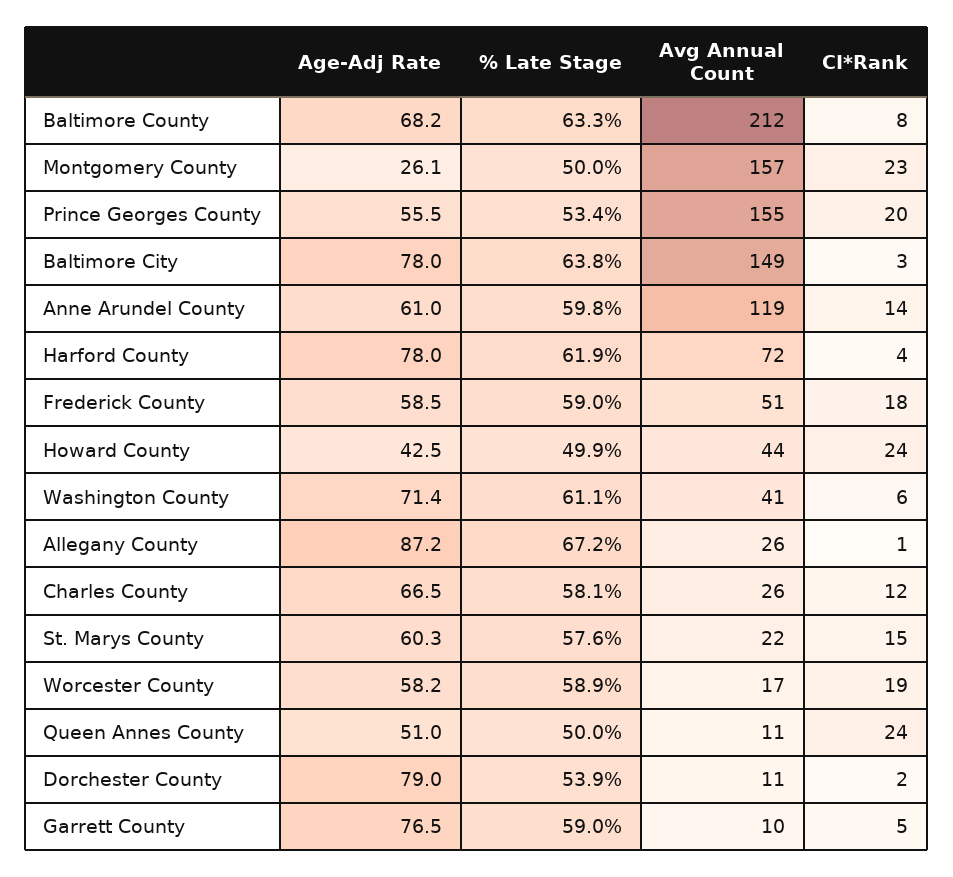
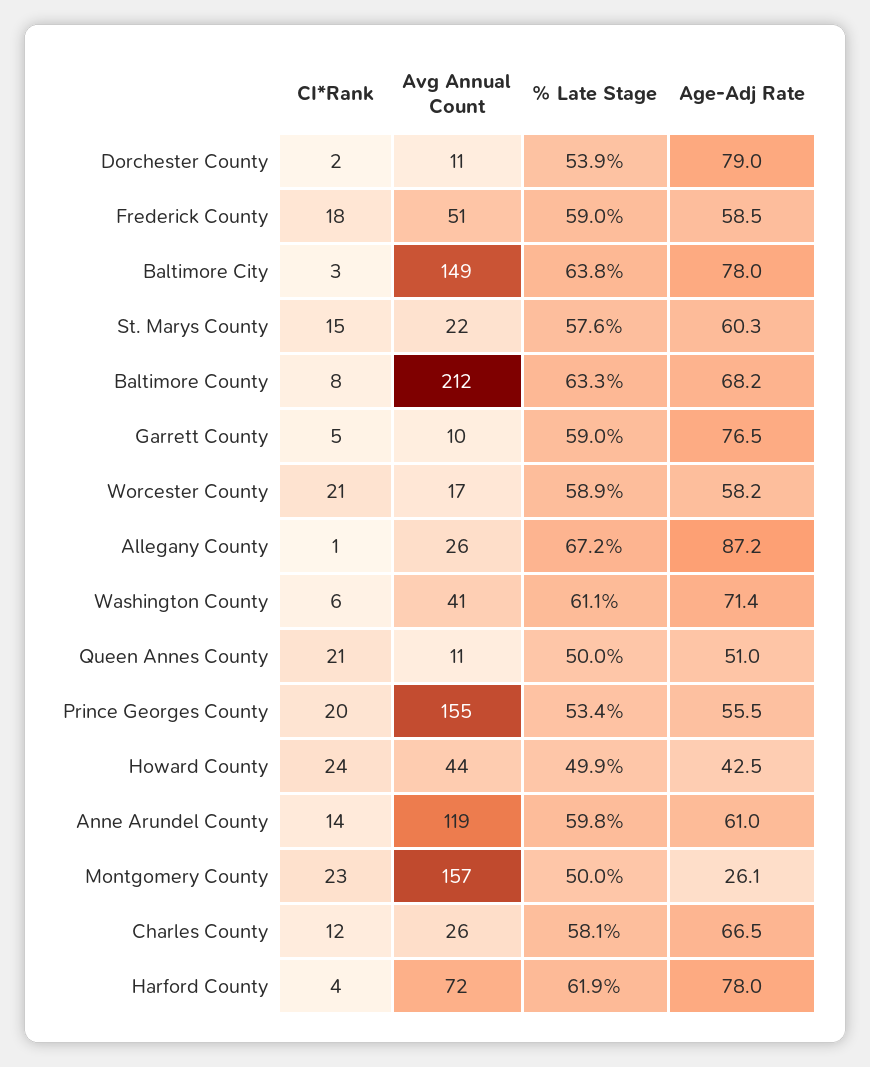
  {
    "Age-Adj Rate": {
      "Baltimore County": 68.2,
      "Montgomery County": 26.1,
      "Prince Georges County": 55.5,
      "Baltimore City": 78,
      "Anne Arundel County": 61,
      "Harford County": 78,
      "Frederick County": 58.5,
      "Howard County": 42.5,
      "Washington County": 71.4,
      "Allegany County": 87.2,
      "Charles County": 66.5,
      "St. Marys County": 60.3,
      "Worcester County": 58.2,
      "Queen Annes County": 51,
      "Dorchester County": 79,
      "Garrett County": 76.5
    },
    "% Late Stage": {
      "Baltimore County": 63.3,
      "Montgomery County": 50,
      "Prince Georges County": 53.4,
      "Baltimore City": 63.8,
      "Anne Arundel County": 59.8,
      "Harford County": 61.9,
      "Frederick County": 59,
      "Howard County": 49.9,
      "Washington County": 61.1,
      "Allegany County": 67.2,
      "Charles County": 58.1,
      "St. Marys County": 57.6,
      "Worcester County": 58.9,
      "Queen Annes County": 50,
      "Dorchester County": 53.9,
      "Garrett County": 59
    },
    "Avg Annual Count": {
      "Baltimore County": 212,
      "Montgomery County": 157,
      "Prince Georges County": 155,
      "Baltimore City": 149,
      "Anne Arundel County": 119,
      "Harford County": 72,
      "Frederick County": 51,
      "Howard County": 44,
      "Washington County": 41,
      "Allegany County": 26,
      "Charles County": 26,
      "St. Marys County": 22,
      "Worcester County": 17,
      "Queen Annes County": 11,
      "Dorchester County": 11,
      "Garrett County": 10
    },
    "CI*Rank": {
      "Baltimore County": 8,
      "Montgomery County": 23,
      "Prince Georges County": 20,
      "Baltimore City": 3,
      "Anne Arundel County": 14,
      "Harford County": 4,
      "Frederick County": 18,
      "Howard County": 24,
      "Washington County": 6,
      "Allegany County": 1,
      "Charles County": 12,
      "St. Marys County": 15,
-     "Worcester County": 19,
+     "Worcester County": 21,
-     "Queen Annes County": 24,
+     "Queen Annes County": 21,
      "Dorchester County": 2,
      "Garrett County": 5
    }
  }

